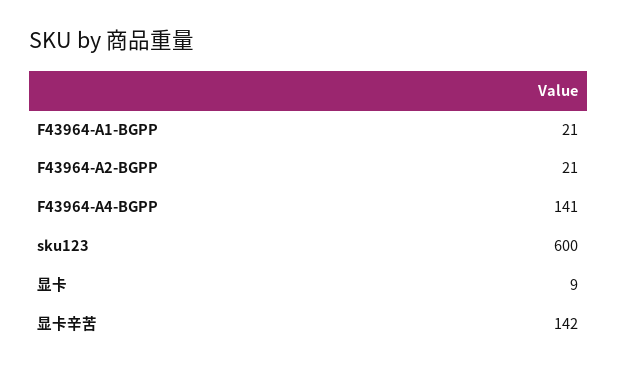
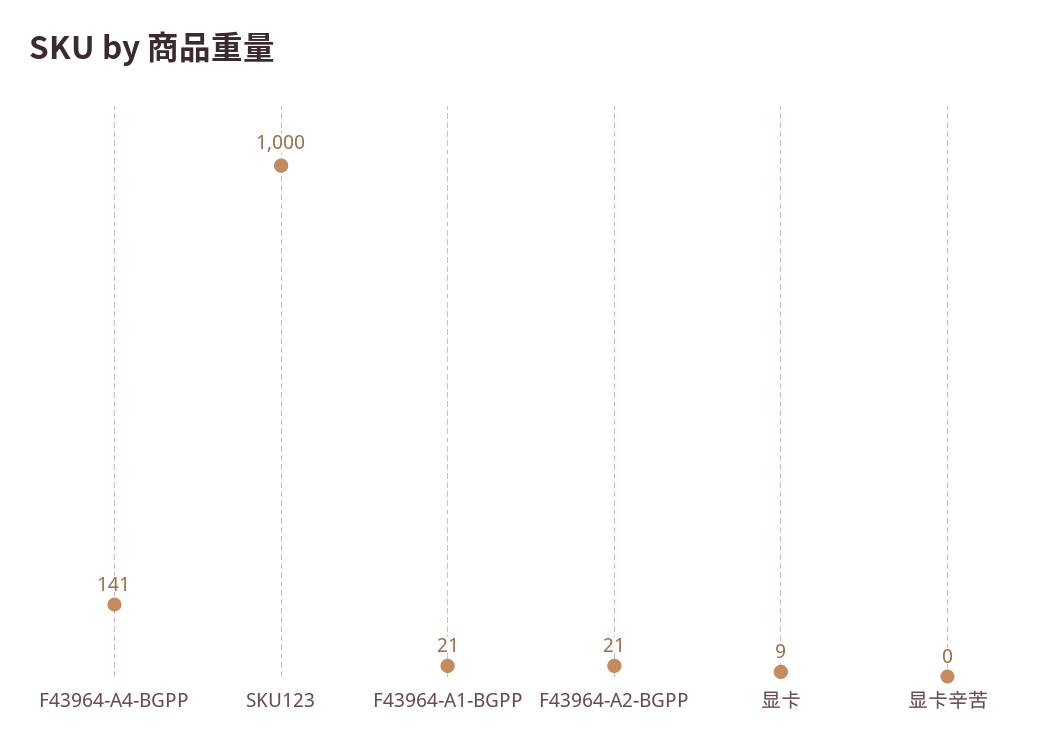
  {
    "F43964-A1-BGPP": 21,
    "F43964-A2-BGPP": 21,
    "F43964-A4-BGPP": 141,
-   "sku123": 600,
+   "sku123": 1000,
    "显卡": 9,
-   "显卡辛苦": 142
+   "显卡辛苦": 0
  }

